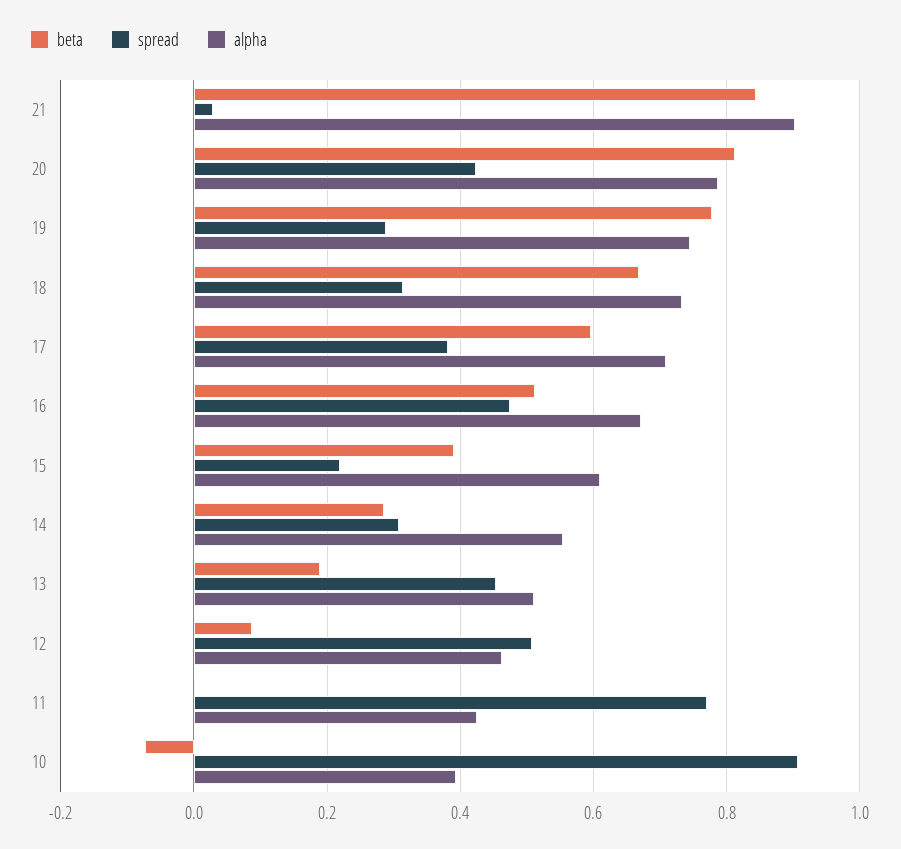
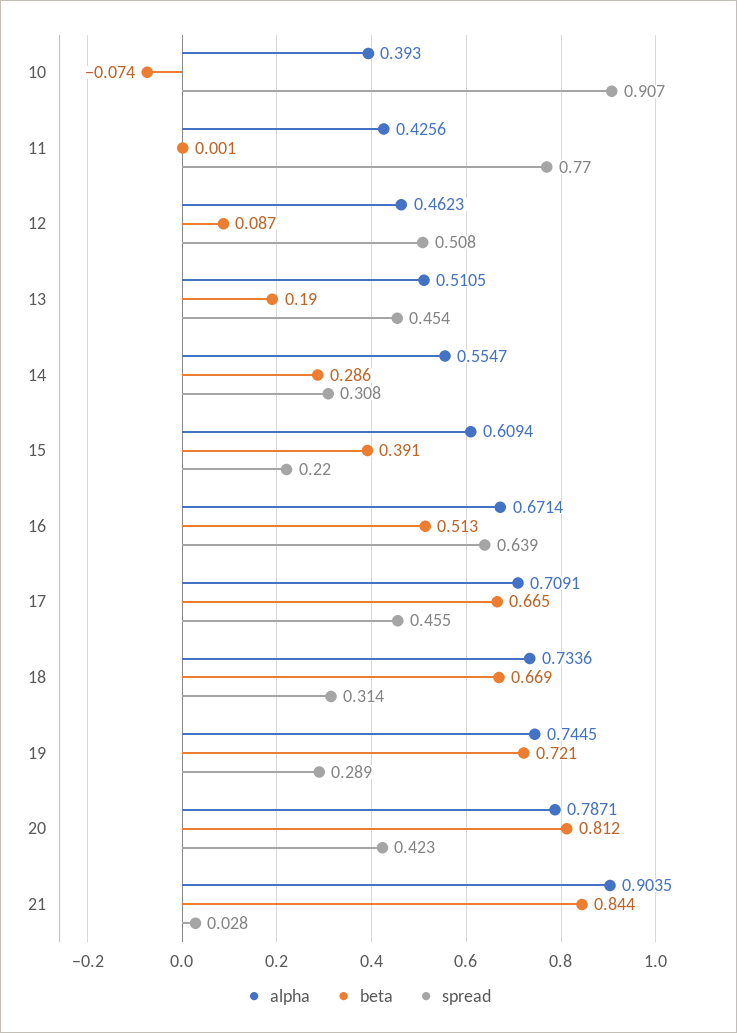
  {
    "beta": {
      "21": 0.844,
      "20": 0.812,
-     "19": 0.78,
+     "19": 0.721,
      "18": 0.669,
-     "17": 0.6,
+     "17": 0.665,
      "16": 0.513,
      "15": 0.391,
      "14": 0.286,
      "13": 0.19,
      "12": 0.087,
      "11": 0.001,
      "10": -0.074
    },
    "spread": {
      "21": 0.028,
      "20": 0.423,
      "19": 0.289,
      "18": 0.314,
-     "17": 0.38,
+     "17": 0.455,
-     "16": 0.48,
+     "16": 0.639,
      "15": 0.22,
      "14": 0.308,
      "13": 0.454,
      "12": 0.508,
      "11": 0.77,
      "10": 0.907
    },
    "alpha": {
      "21": 0.9035,
      "20": 0.7871,
      "19": 0.7445,
      "18": 0.7336,
      "17": 0.7091,
      "16": 0.6714,
      "15": 0.6094,
      "14": 0.5547,
      "13": 0.5105,
      "12": 0.4623,
      "11": 0.4256,
      "10": 0.393
    }
  }

